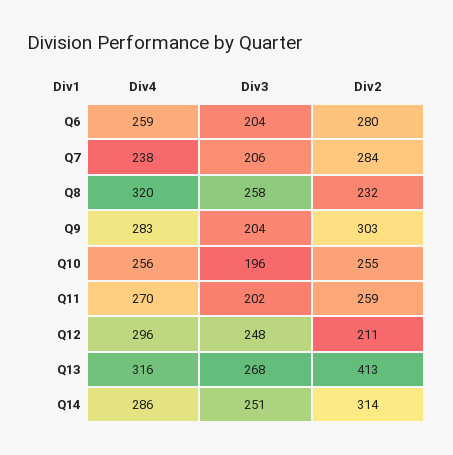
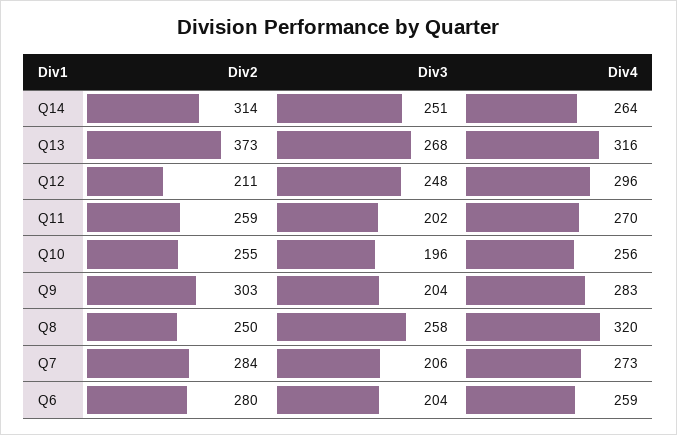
  {
    "Div4": {
      "Q6": 259,
-     "Q7": 238,
+     "Q7": 273,
      "Q8": 320,
      "Q9": 283,
      "Q10": 256,
      "Q11": 270,
      "Q12": 296,
      "Q13": 316,
-     "Q14": 286
+     "Q14": 264
    },
    "Div3": {
      "Q6": 204,
      "Q7": 206,
      "Q8": 258,
      "Q9": 204,
      "Q10": 196,
      "Q11": 202,
      "Q12": 248,
      "Q13": 268,
      "Q14": 251
    },
    "Div2": {
      "Q6": 280,
      "Q7": 284,
-     "Q8": 232,
+     "Q8": 250,
      "Q9": 303,
      "Q10": 255,
      "Q11": 259,
      "Q12": 211,
-     "Q13": 413,
+     "Q13": 373,
      "Q14": 314
    }
  }

